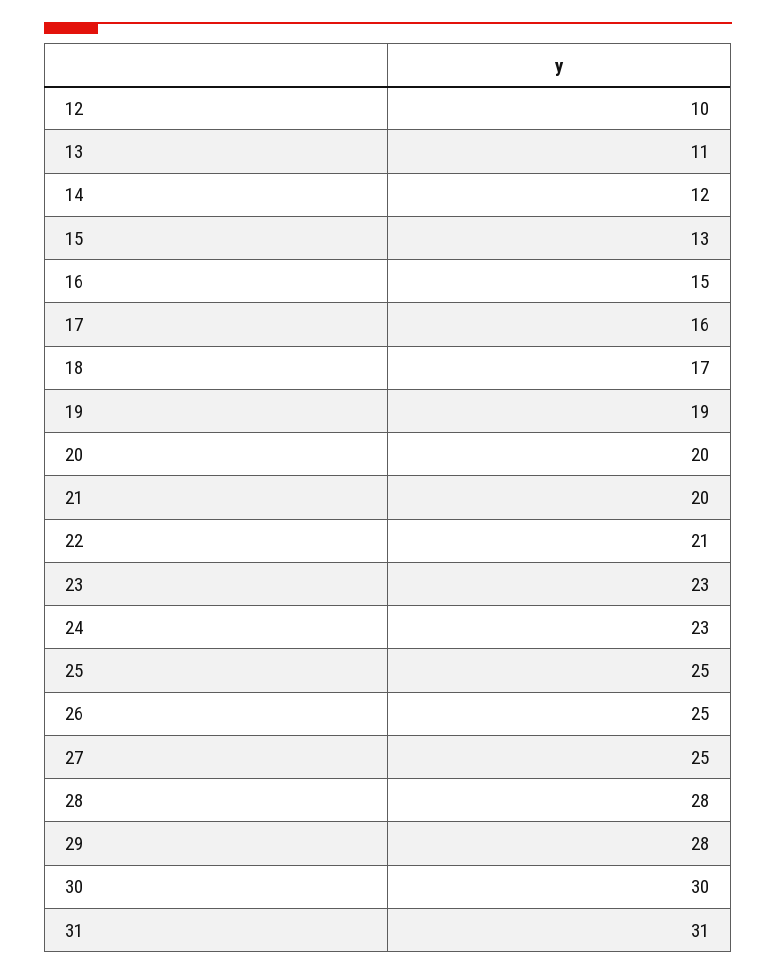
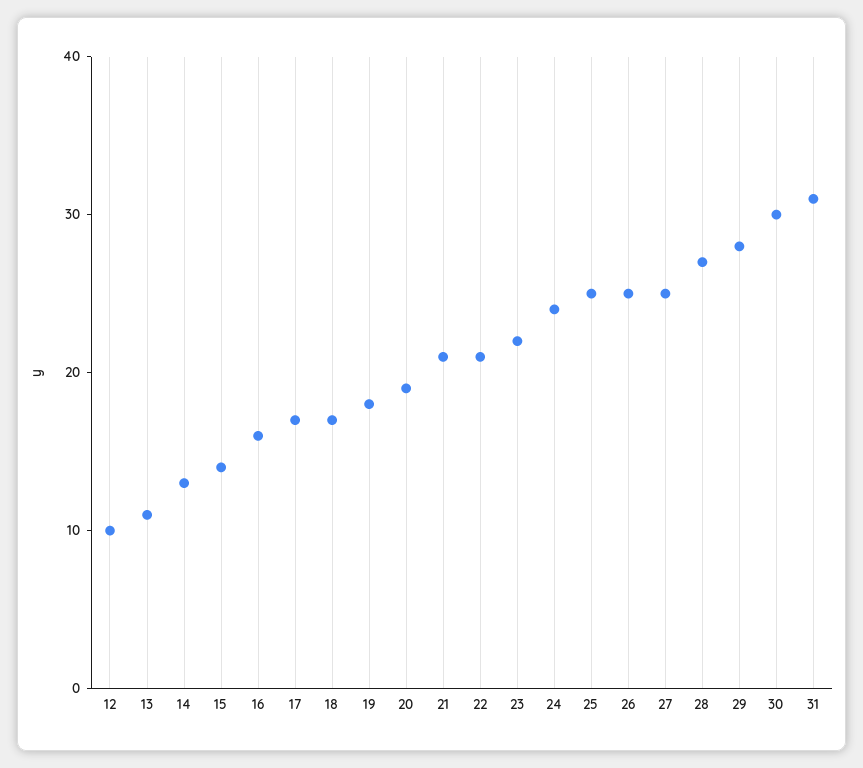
  {
    "12": 10,
    "13": 11,
-   "14": 12,
+   "14": 13,
-   "15": 13,
+   "15": 14,
-   "16": 15,
+   "16": 16,
-   "17": 16,
+   "17": 17,
    "18": 17,
-   "19": 19,
+   "19": 18,
-   "20": 20,
+   "20": 19,
-   "21": 20,
+   "21": 21,
    "22": 21,
-   "23": 23,
+   "23": 22,
-   "24": 23,
+   "24": 24,
    "25": 25,
    "26": 25,
    "27": 25,
-   "28": 28,
+   "28": 27,
    "29": 28,
    "30": 30,
    "31": 31
  }

